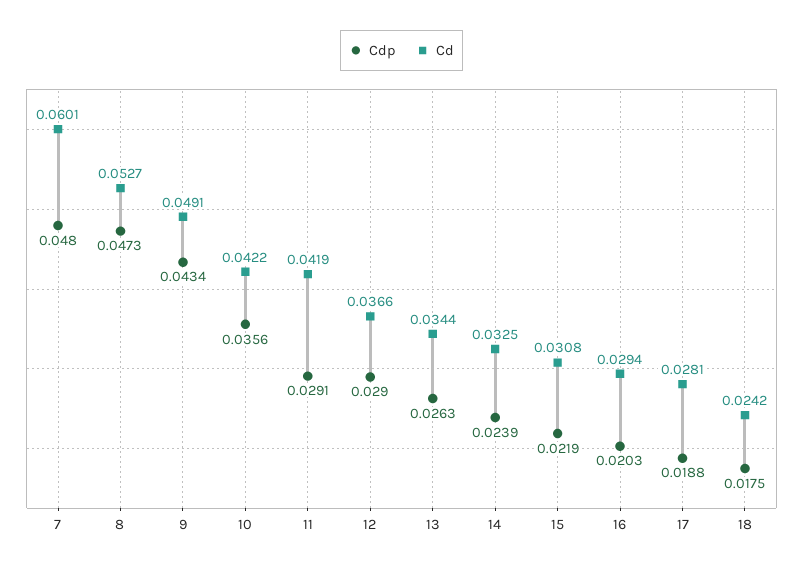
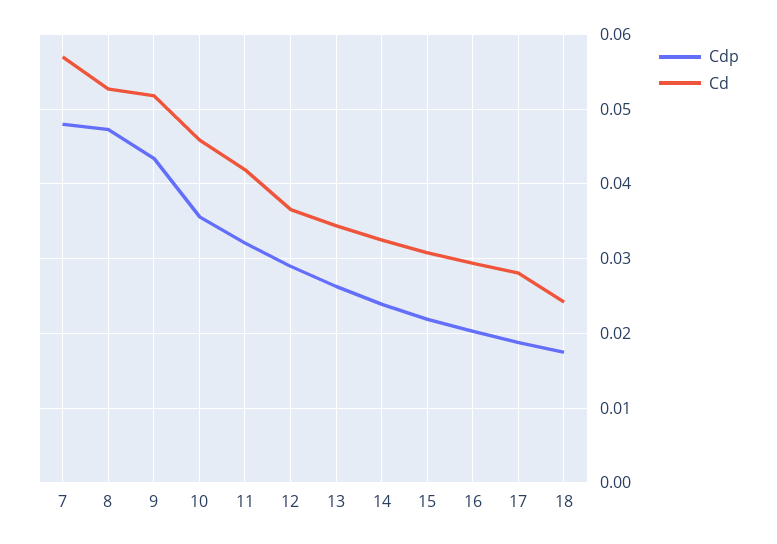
  {
    "Cdp": {
      "7": 0.048,
      "8": 0.0473,
      "9": 0.0434,
      "10": 0.0356,
-     "11": 0.0291,
+     "11": 0.032,
      "12": 0.029,
      "13": 0.0263,
      "14": 0.0239,
      "15": 0.0219,
      "16": 0.0203,
      "17": 0.0188,
      "18": 0.0175
    },
    "Cd": {
-     "7": 0.0601,
+     "7": 0.057,
      "8": 0.0527,
-     "9": 0.0491,
+     "9": 0.052,
-     "10": 0.0422,
+     "10": 0.046,
      "11": 0.0419,
      "12": 0.0366,
      "13": 0.0344,
      "14": 0.0325,
      "15": 0.0308,
      "16": 0.0294,
      "17": 0.0281,
      "18": 0.0242
    }
  }

